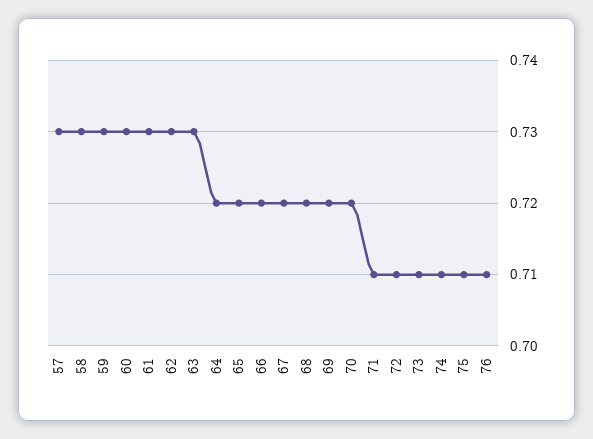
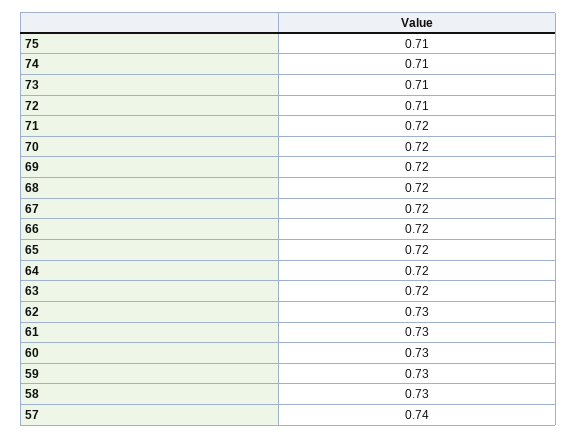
  {
-   "57": 0.73,
+   "57": 0.74,
    "58": 0.73,
    "59": 0.73,
    "60": 0.73,
    "61": 0.73,
    "62": 0.73,
-   "63": 0.73,
+   "63": 0.72,
    "64": 0.72,
    "65": 0.72,
    "66": 0.72,
    "67": 0.72,
    "68": 0.72,
    "69": 0.72,
    "70": 0.72,
-   "71": 0.71,
+   "71": 0.72,
    "72": 0.71,
    "73": 0.71,
    "74": 0.71,
-   "75": 0.71,
+   "75": 0.71
-   "76": 0.71
  }

